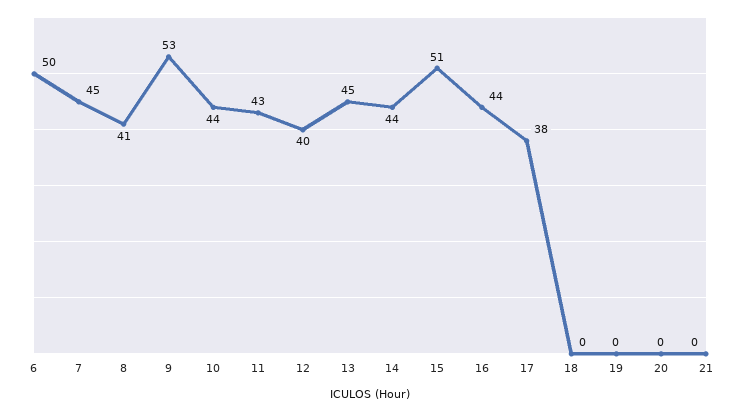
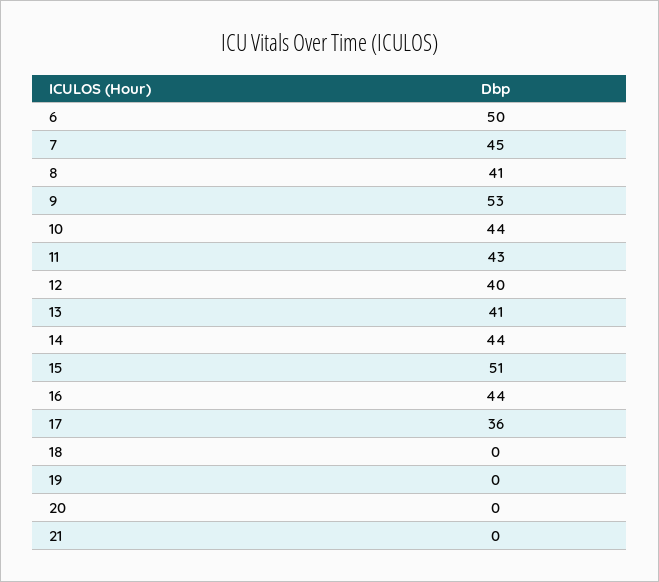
  {
    "6": 50,
    "7": 45,
    "8": 41,
    "9": 53,
    "10": 44,
    "11": 43,
    "12": 40,
-   "13": 45,
+   "13": 41,
    "14": 44,
    "15": 51,
    "16": 44,
-   "17": 38,
+   "17": 36,
    "18": 0,
    "19": 0,
    "20": 0,
    "21": 0
  }

